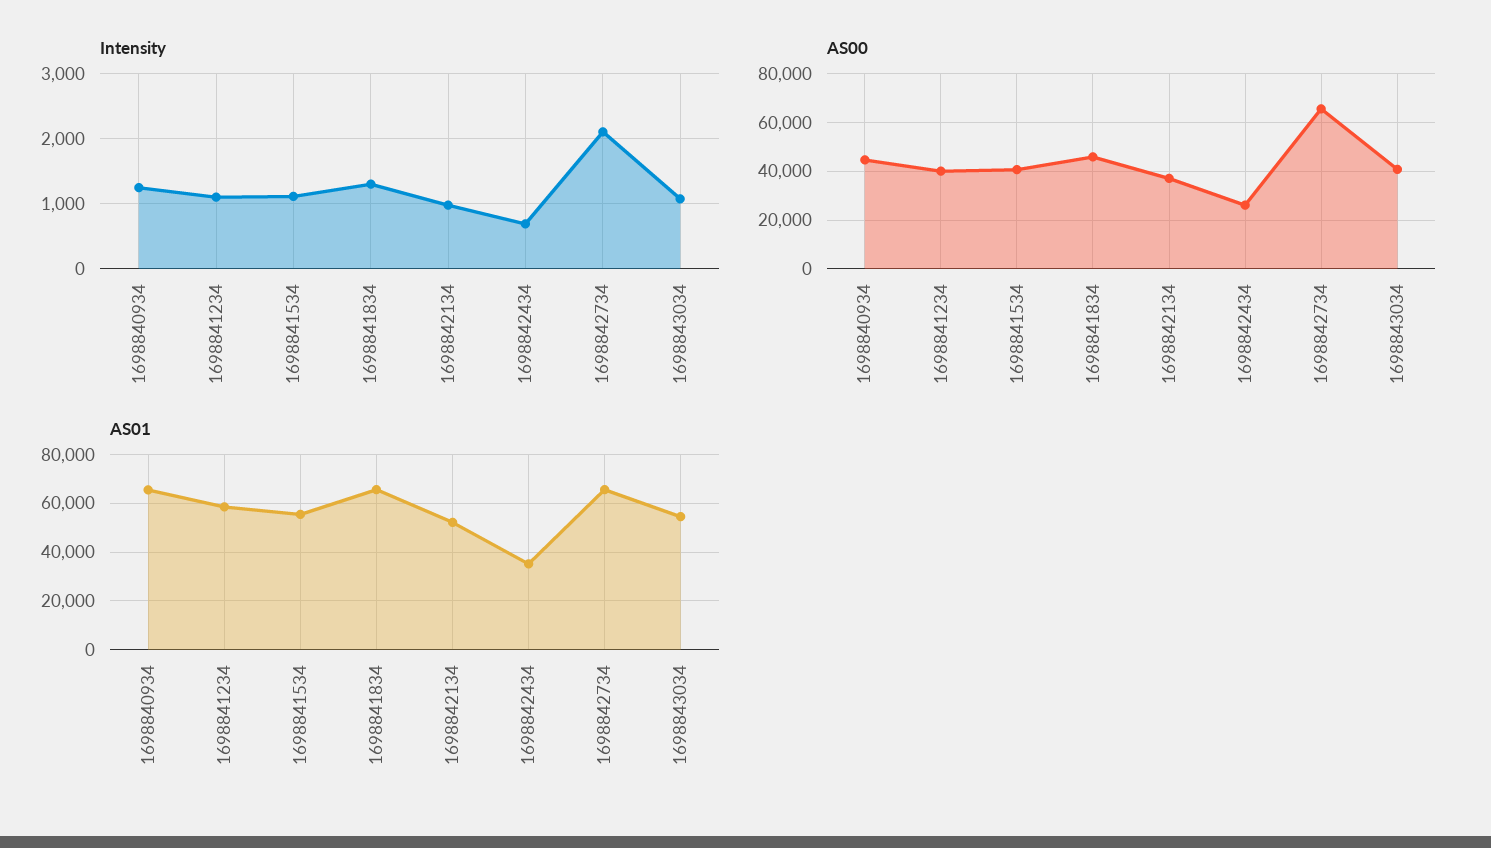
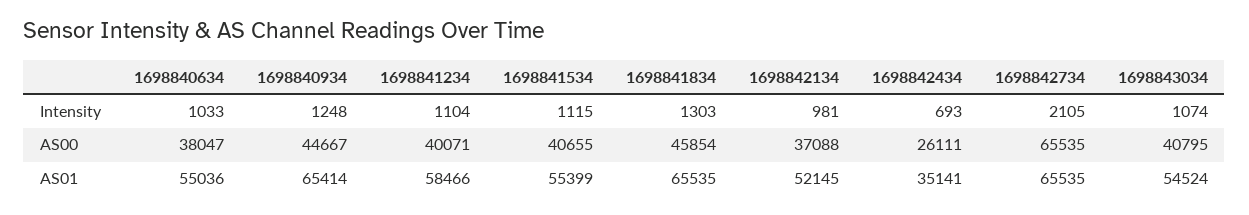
  {
    "Intensity": {
      "1698840934": 1248,
      "1698841234": 1104,
      "1698841534": 1115,
      "1698841834": 1303,
      "1698842134": 981,
      "1698842434": 693,
      "1698842734": 2105,
-     "1698843034": 1074
+     "1698843034": 1074,
+     "1698840634": 1033
    },
    "AS00": {
      "1698840934": 44667,
      "1698841234": 40071,
      "1698841534": 40655,
      "1698841834": 45854,
      "1698842134": 37088,
      "1698842434": 26111,
      "1698842734": 65535,
-     "1698843034": 40795
+     "1698843034": 40795,
+     "1698840634": 38047
    },
    "AS01": {
      "1698840934": 65414,
      "1698841234": 58466,
      "1698841534": 55399,
      "1698841834": 65535,
      "1698842134": 52145,
      "1698842434": 35141,
      "1698842734": 65535,
-     "1698843034": 54524
+     "1698843034": 54524,
+     "1698840634": 55036
    }
  }

